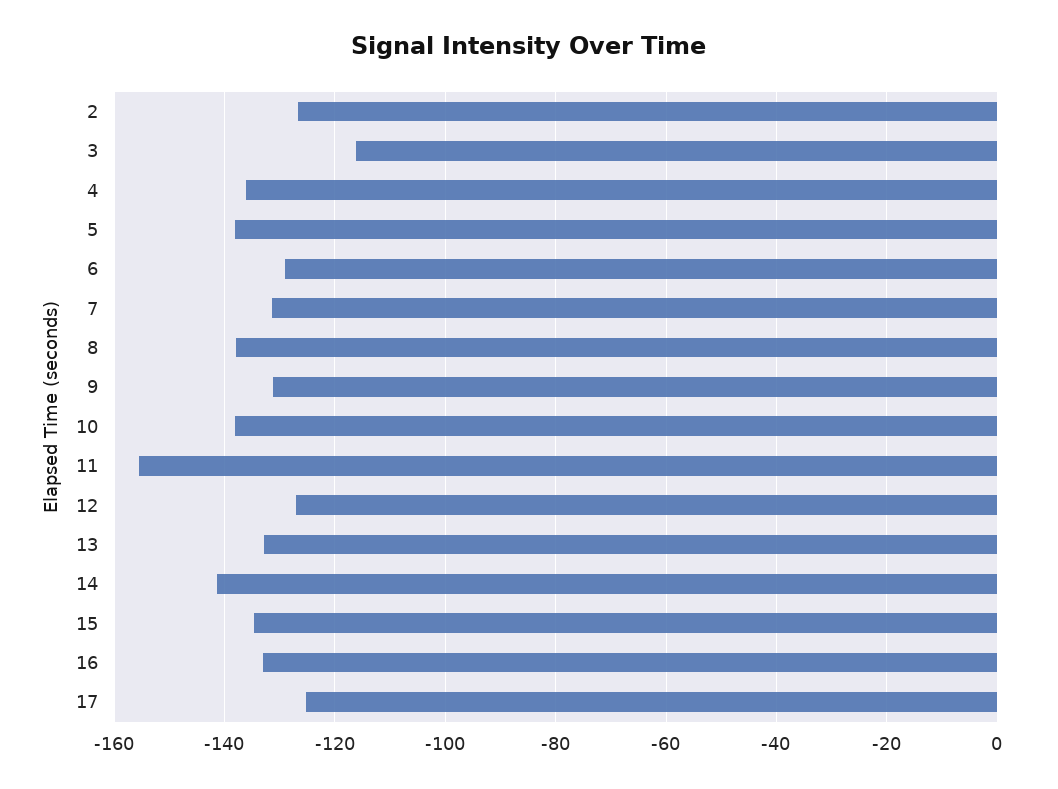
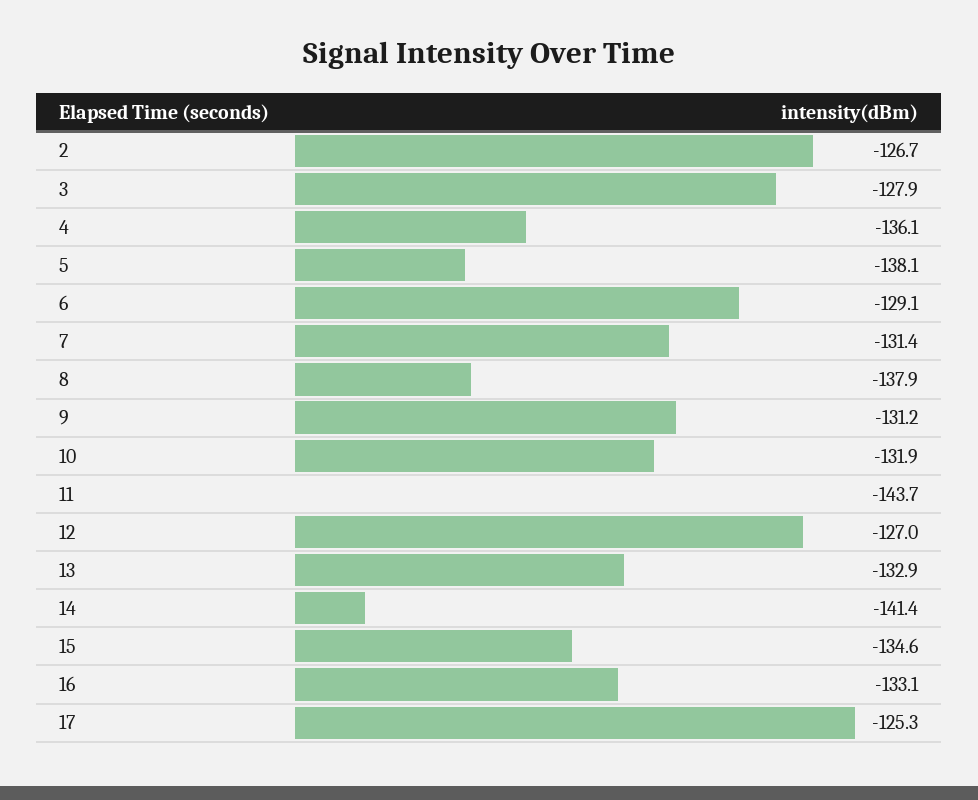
  {
    "2": -126.7,
-   "3": -116,
+   "3": -127.9,
    "4": -136.1,
    "5": -138.1,
    "6": -129.1,
    "7": -131.4,
    "8": -137.9,
    "9": -131.2,
-   "10": -138,
+   "10": -131.9,
-   "11": -156,
+   "11": -143.7,
    "12": -127,
    "13": -132.9,
    "14": -141.4,
    "15": -134.6,
    "16": -133.1,
    "17": -125.3
  }

